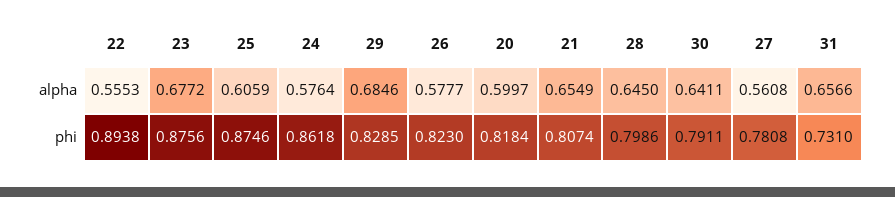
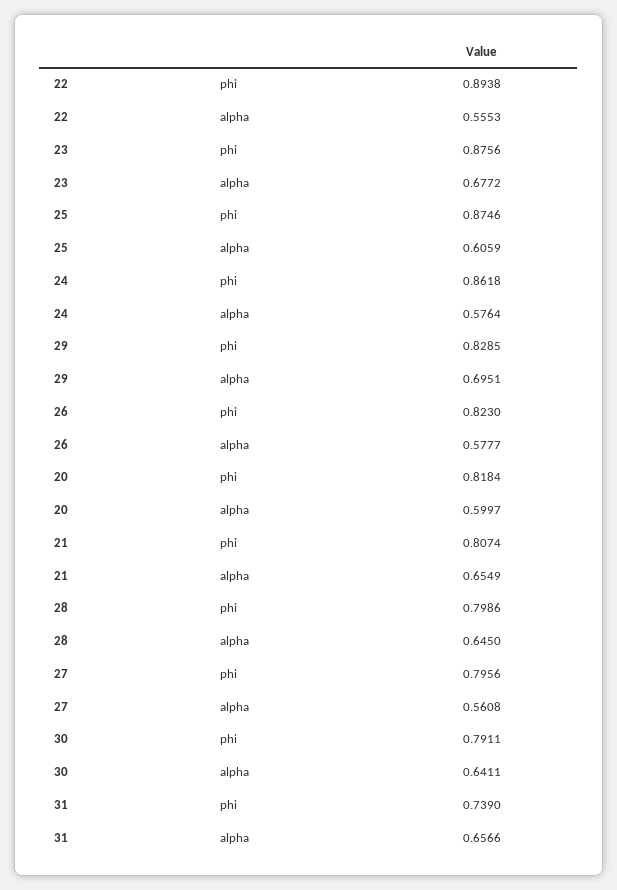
  {
    "22": {
      "alpha": 0.5553,
      "phi": 0.8938
    },
    "23": {
      "alpha": 0.6772,
      "phi": 0.8756
    },
    "25": {
      "alpha": 0.6059,
      "phi": 0.8746
    },
    "24": {
      "alpha": 0.5764,
      "phi": 0.8618
    },
    "29": {
-     "alpha": 0.6846,
+     "alpha": 0.6951,
      "phi": 0.8285
    },
    "26": {
      "alpha": 0.5777,
      "phi": 0.823
    },
    "20": {
      "alpha": 0.5997,
      "phi": 0.8184
    },
    "21": {
      "alpha": 0.6549,
      "phi": 0.8074
    },
    "28": {
      "alpha": 0.645,
      "phi": 0.7986
    },
    "30": {
      "alpha": 0.6411,
      "phi": 0.7911
    },
    "27": {
      "alpha": 0.5608,
-     "phi": 0.7808
+     "phi": 0.7956
    },
    "31": {
      "alpha": 0.6566,
-     "phi": 0.731
+     "phi": 0.739
    }
  }

